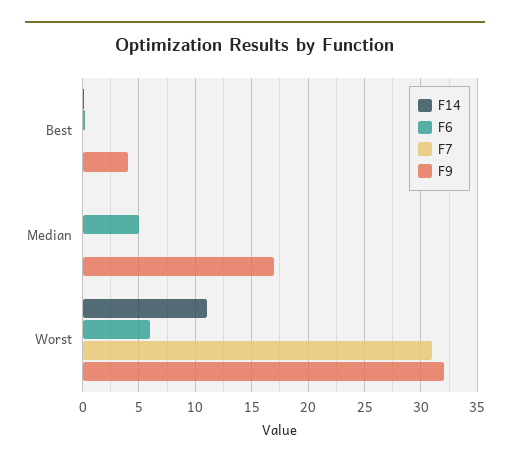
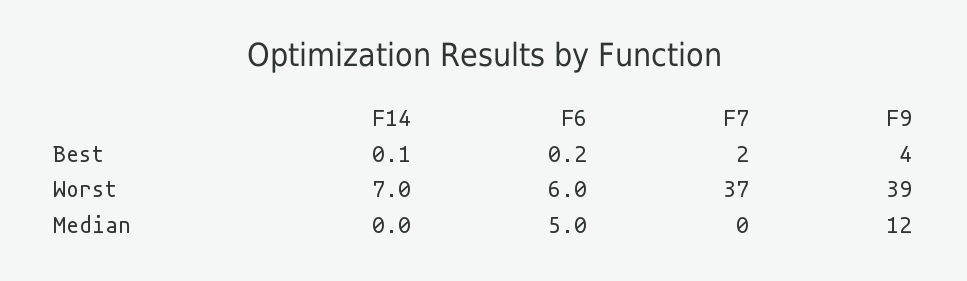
  {
    "F14": {
      "Best": 0.1,
      "Median": 0,
-     "Worst": 11
+     "Worst": 7
    },
    "F6": {
      "Best": 0.2,
      "Median": 5,
      "Worst": 6
    },
    "F7": {
-     "Best": 0,
+     "Best": 2,
      "Median": 0,
-     "Worst": 31
+     "Worst": 37
    },
    "F9": {
      "Best": 4,
-     "Median": 17,
+     "Median": 12,
-     "Worst": 32
+     "Worst": 39
    }
  }

